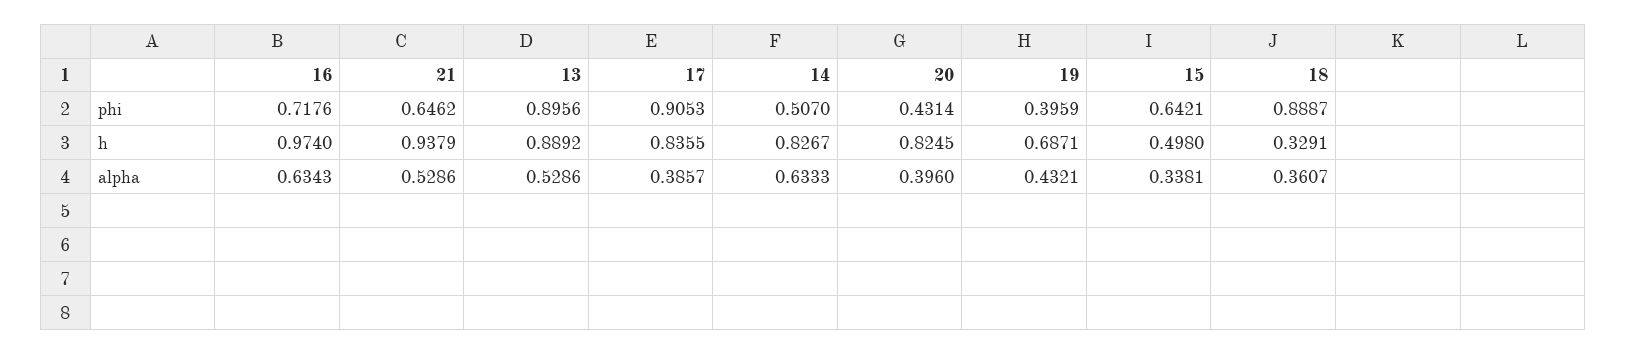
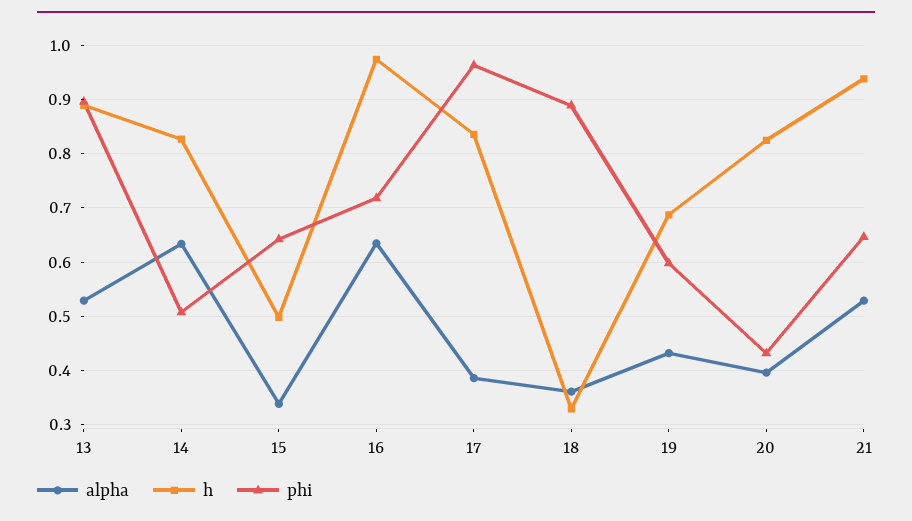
  {
    "phi": {
      "16": 0.7176,
      "21": 0.6462,
      "13": 0.8956,
-     "17": 0.9053,
+     "17": 0.96,
      "14": 0.507,
      "20": 0.4314,
-     "19": 0.3959,
+     "19": 0.6,
      "15": 0.6421,
      "18": 0.8887
    },
    "h": {
      "16": 0.974,
      "21": 0.9379,
      "13": 0.8892,
      "17": 0.8355,
      "14": 0.8267,
      "20": 0.8245,
      "19": 0.6871,
      "15": 0.498,
      "18": 0.3291
    },
    "alpha": {
      "16": 0.6343,
      "21": 0.5286,
      "13": 0.5286,
      "17": 0.3857,
      "14": 0.6333,
      "20": 0.396,
      "19": 0.4321,
      "15": 0.3381,
      "18": 0.3607
    }
  }

